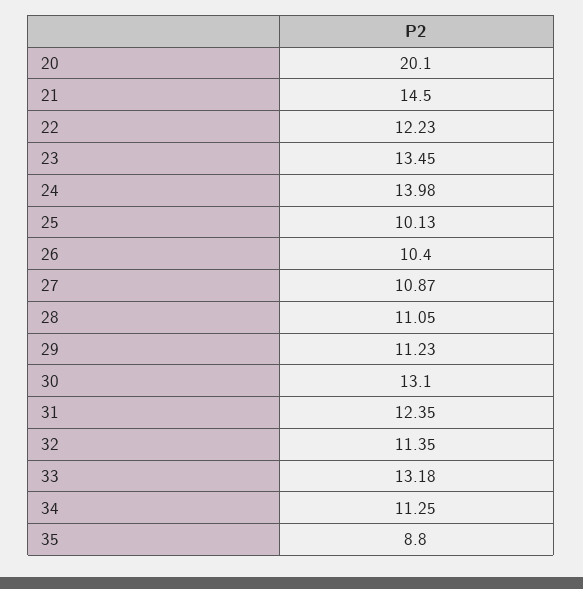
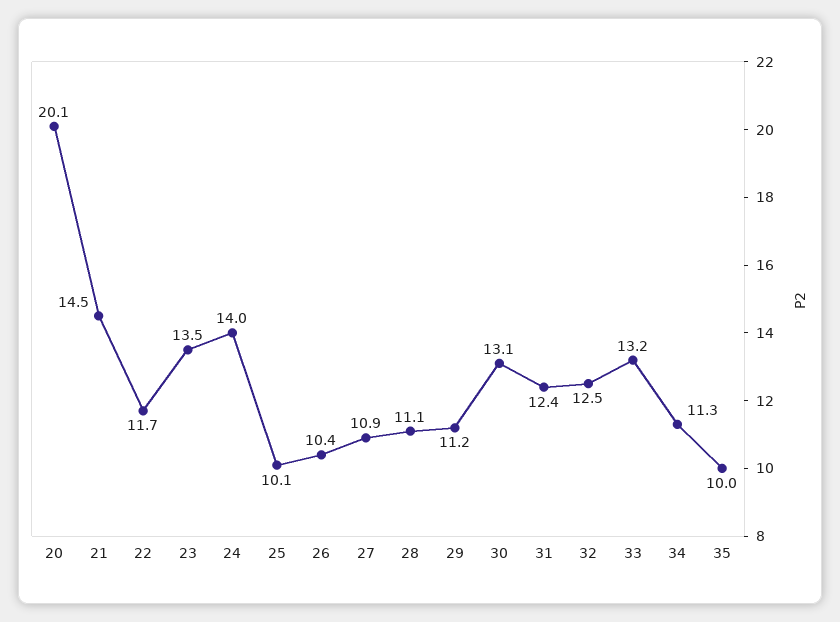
  {
    "20": 20.1,
    "21": 14.5,
-   "22": 12.23,
+   "22": 11.7,
    "23": 13.45,
    "24": 13.98,
    "25": 10.13,
    "26": 10.4,
    "27": 10.87,
    "28": 11.05,
    "29": 11.23,
    "30": 13.1,
    "31": 12.35,
-   "32": 11.35,
+   "32": 12.5,
    "33": 13.18,
    "34": 11.25,
-   "35": 8.8
+   "35": 10
  }

